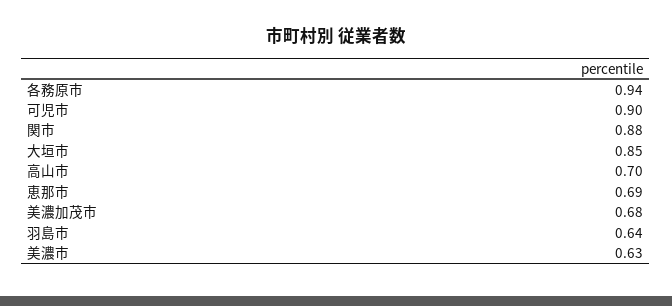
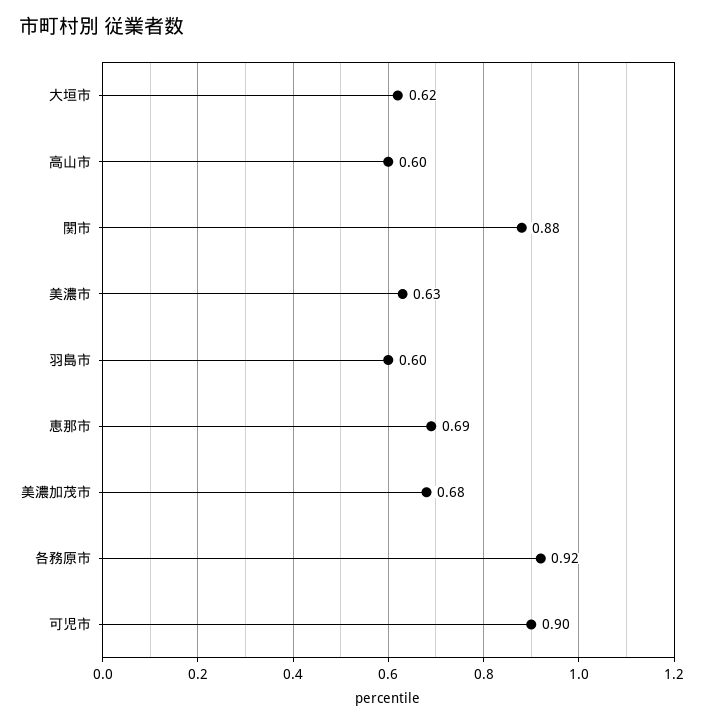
  {
-   "各務原市": 0.94,
+   "各務原市": 0.92,
    "可児市": 0.9,
    "関市": 0.88,
-   "大垣市": 0.85,
+   "大垣市": 0.62,
-   "高山市": 0.7,
+   "高山市": 0.6,
    "恵那市": 0.69,
    "美濃加茂市": 0.68,
-   "羽島市": 0.64,
+   "羽島市": 0.6,
    "美濃市": 0.63
  }

